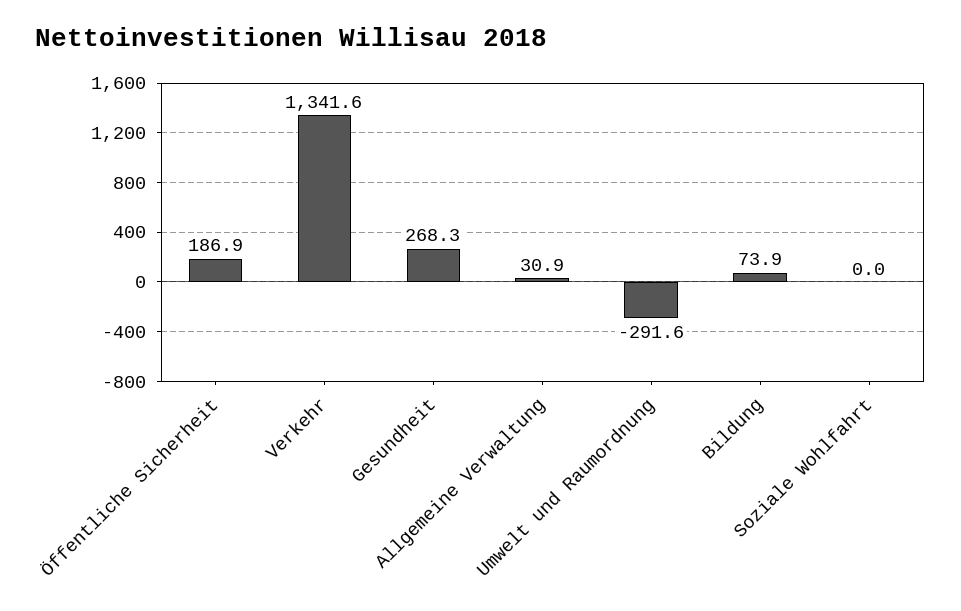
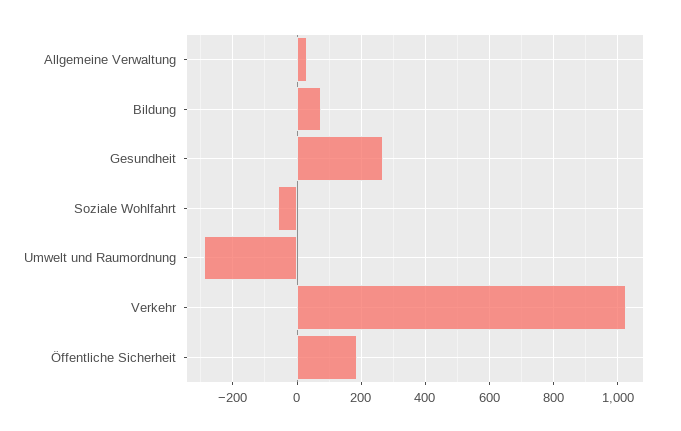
  {
    "Öffentliche Sicherheit": 186.9,
-   "Verkehr": 1341.6,
+   "Verkehr": 1020,
    "Gesundheit": 268.3,
    "Allgemeine Verwaltung": 30.9,
    "Umwelt und Raumordnung": -291.6,
    "Bildung": 73.9,
-   "Soziale Wohlfahrt": 0
+   "Soziale Wohlfahrt": -60
  }

